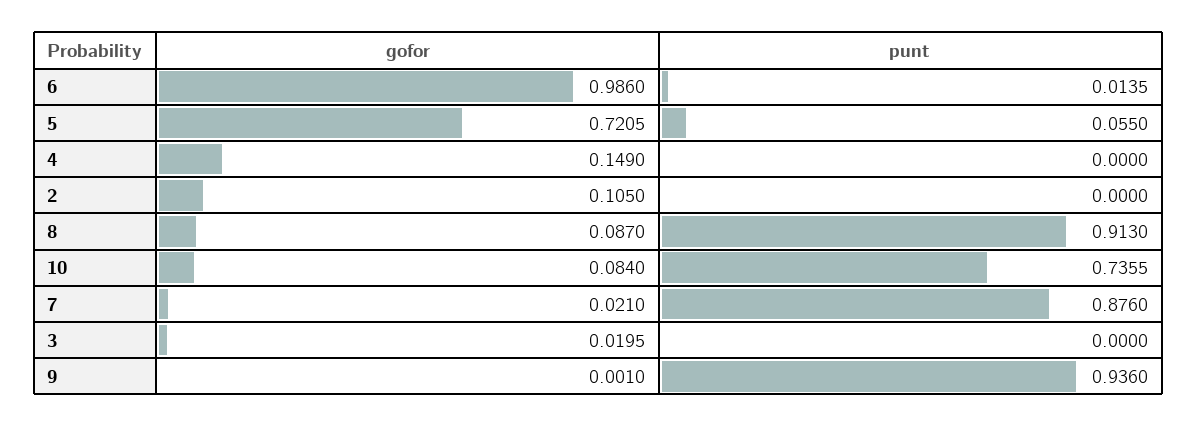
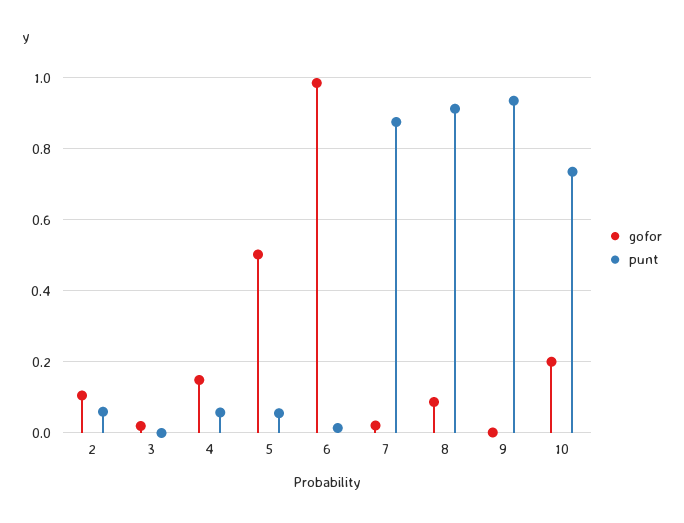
  {
    "gofor": {
      "6": 0.986,
-     "5": 0.7205,
+     "5": 0.5,
      "4": 0.149,
      "2": 0.105,
      "8": 0.087,
-     "10": 0.084,
+     "10": 0.2,
      "7": 0.021,
      "3": 0.0195,
      "9": 0.001
    },
    "punt": {
      "6": 0.0135,
      "5": 0.055,
-     "4": 0,
+     "4": 0.06,
-     "2": 0,
+     "2": 0.06,
      "8": 0.913,
      "10": 0.7355,
      "7": 0.876,
      "3": 0,
      "9": 0.936
    }
  }

